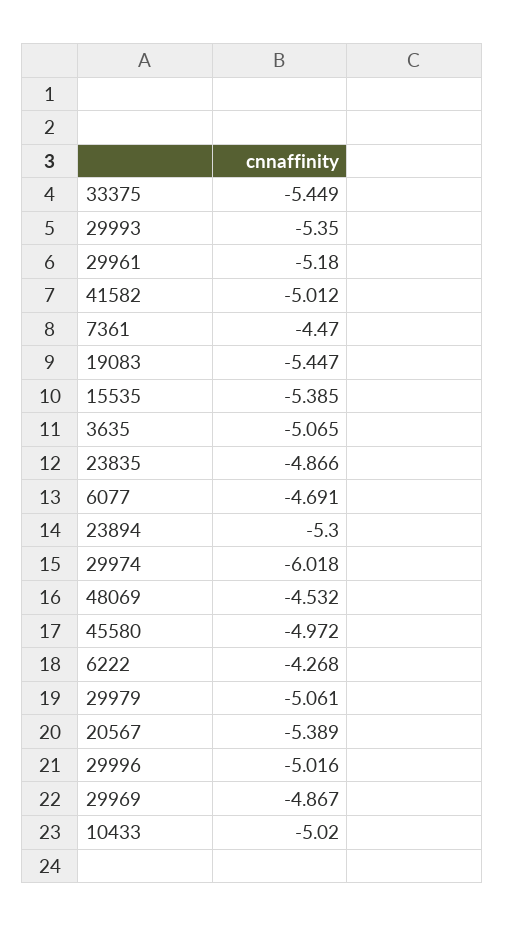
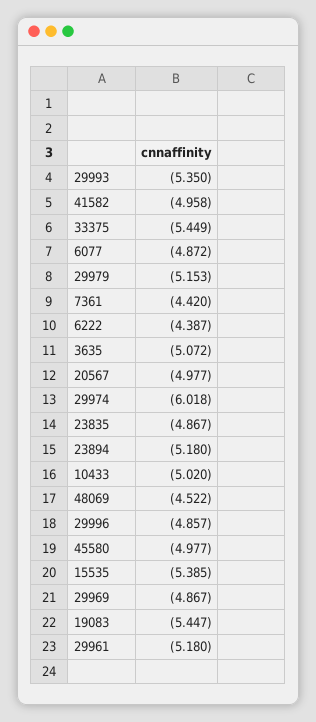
  {
    "33375": -5.449,
    "29993": -5.35,
    "29961": -5.18,
-   "41582": -5.012,
+   "41582": -4.958,
-   "7361": -4.47,
+   "7361": -4.42,
    "19083": -5.447,
    "15535": -5.385,
-   "3635": -5.065,
+   "3635": -5.072,
-   "23835": -4.866,
+   "23835": -4.867,
-   "6077": -4.691,
+   "6077": -4.872,
-   "23894": -5.3,
+   "23894": -5.18,
    "29974": -6.018,
-   "48069": -4.532,
+   "48069": -4.522,
-   "45580": -4.972,
+   "45580": -4.977,
-   "6222": -4.268,
+   "6222": -4.387,
-   "29979": -5.061,
+   "29979": -5.153,
-   "20567": -5.389,
+   "20567": -4.977,
-   "29996": -5.016,
+   "29996": -4.857,
    "29969": -4.867,
    "10433": -5.02
  }

